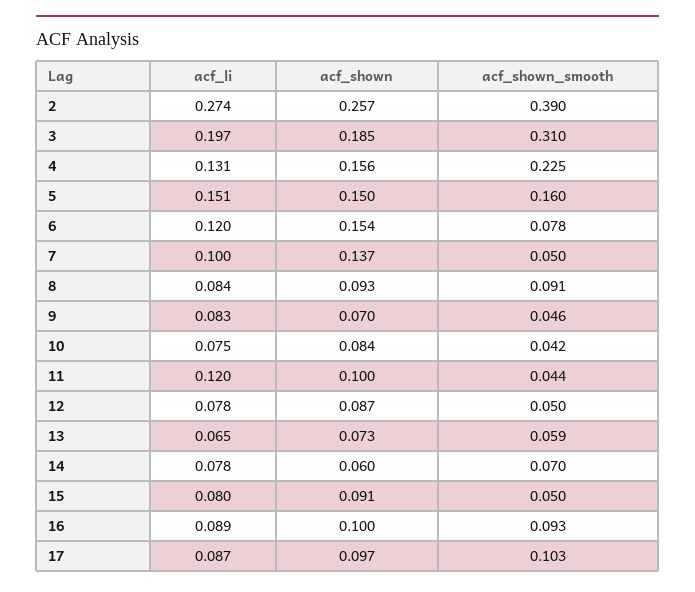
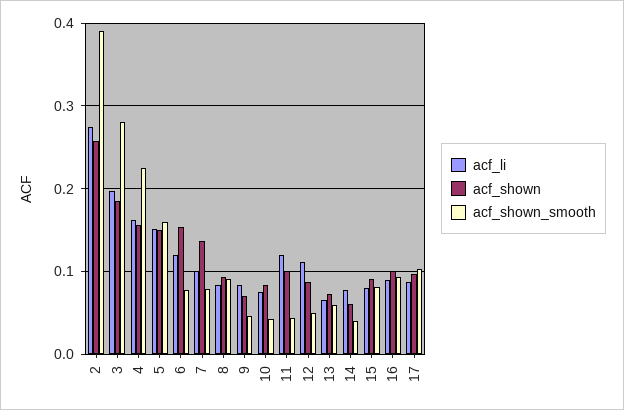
  {
    "acf_li": {
      "2": 0.274,
      "3": 0.197,
-     "4": 0.131,
+     "4": 0.16,
      "5": 0.151,
      "6": 0.12,
      "7": 0.1,
      "8": 0.084,
      "9": 0.083,
      "10": 0.075,
      "11": 0.12,
-     "12": 0.078,
+     "12": 0.11,
      "13": 0.065,
      "14": 0.078,
      "15": 0.08,
      "16": 0.089,
      "17": 0.087
    },
    "acf_shown": {
      "2": 0.257,
      "3": 0.185,
      "4": 0.156,
      "5": 0.15,
      "6": 0.154,
      "7": 0.137,
      "8": 0.093,
      "9": 0.07,
      "10": 0.084,
      "11": 0.1,
      "12": 0.087,
      "13": 0.073,
      "14": 0.06,
      "15": 0.091,
      "16": 0.1,
      "17": 0.097
    },
    "acf_shown_smooth": {
      "2": 0.39,
-     "3": 0.31,
+     "3": 0.28,
      "4": 0.225,
      "5": 0.16,
      "6": 0.078,
-     "7": 0.05,
+     "7": 0.08,
      "8": 0.091,
      "9": 0.046,
      "10": 0.042,
      "11": 0.044,
      "12": 0.05,
      "13": 0.059,
-     "14": 0.07,
+     "14": 0.04,
-     "15": 0.05,
+     "15": 0.08,
      "16": 0.093,
      "17": 0.103
    }
  }

